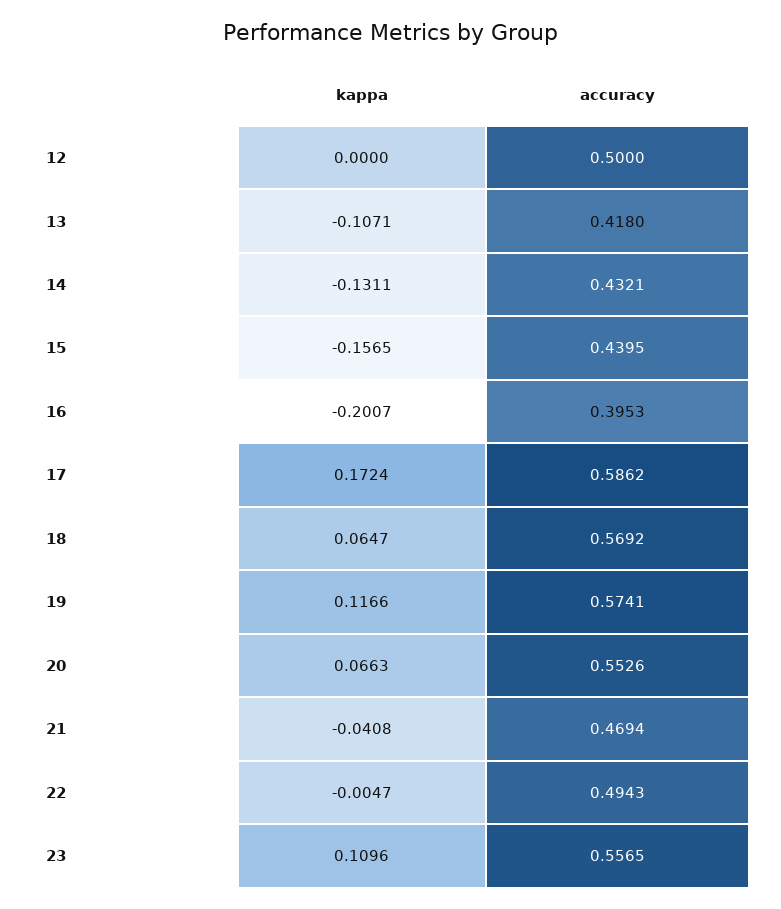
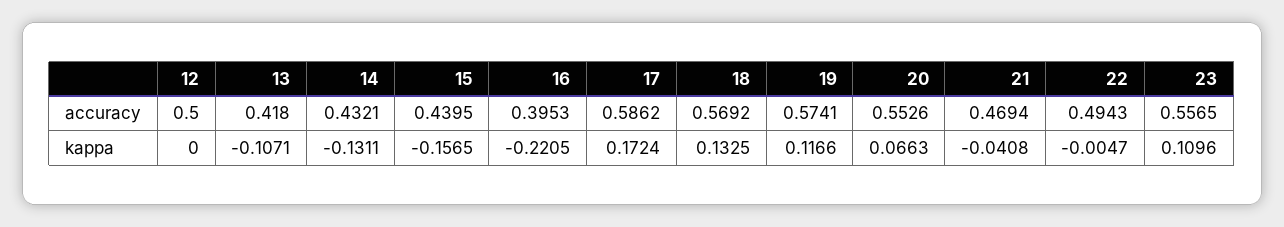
  {
    "kappa": {
      "12": 0,
      "13": -0.1071,
      "14": -0.1311,
      "15": -0.1565,
-     "16": -0.2007,
+     "16": -0.2205,
      "17": 0.1724,
-     "18": 0.0647,
+     "18": 0.1325,
      "19": 0.1166,
      "20": 0.0663,
      "21": -0.0408,
      "22": -0.0047,
      "23": 0.1096
    },
    "accuracy": {
      "12": 0.5,
      "13": 0.418,
      "14": 0.4321,
      "15": 0.4395,
      "16": 0.3953,
      "17": 0.5862,
      "18": 0.5692,
      "19": 0.5741,
      "20": 0.5526,
      "21": 0.4694,
      "22": 0.4943,
      "23": 0.5565
    }
  }

